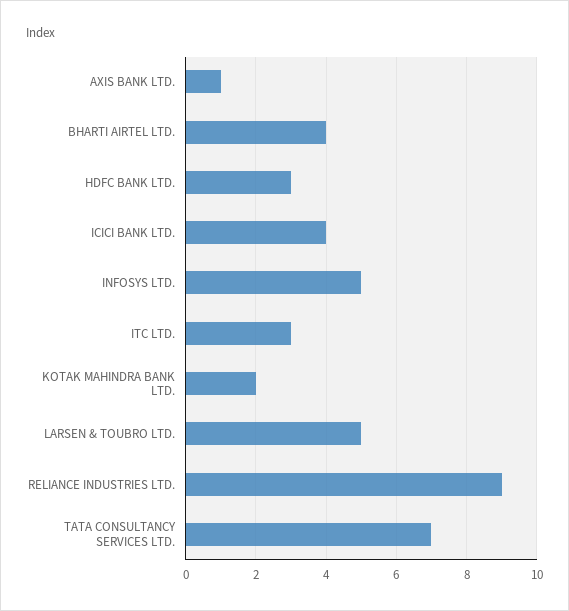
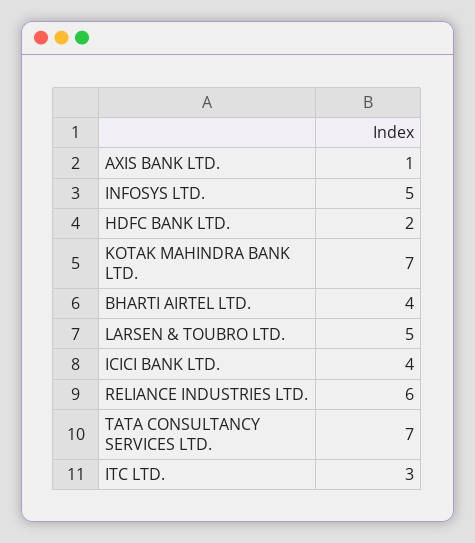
  {
    "AXIS BANK LTD.": 1,
    "BHARTI AIRTEL LTD.": 4,
-   "HDFC BANK LTD.": 3,
+   "HDFC BANK LTD.": 2,
    "ICICI BANK LTD.": 4,
    "INFOSYS LTD.": 5,
    "ITC LTD.": 3,
-   "KOTAK MAHINDRA BANK LTD.": 2,
+   "KOTAK MAHINDRA BANK LTD.": 7,
    "LARSEN & TOUBRO LTD.": 5,
-   "RELIANCE INDUSTRIES LTD.": 9,
+   "RELIANCE INDUSTRIES LTD.": 6,
    "TATA CONSULTANCY SERVICES LTD.": 7
  }

